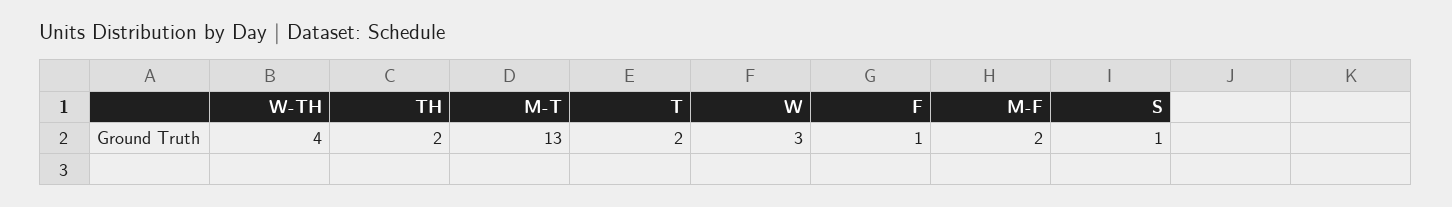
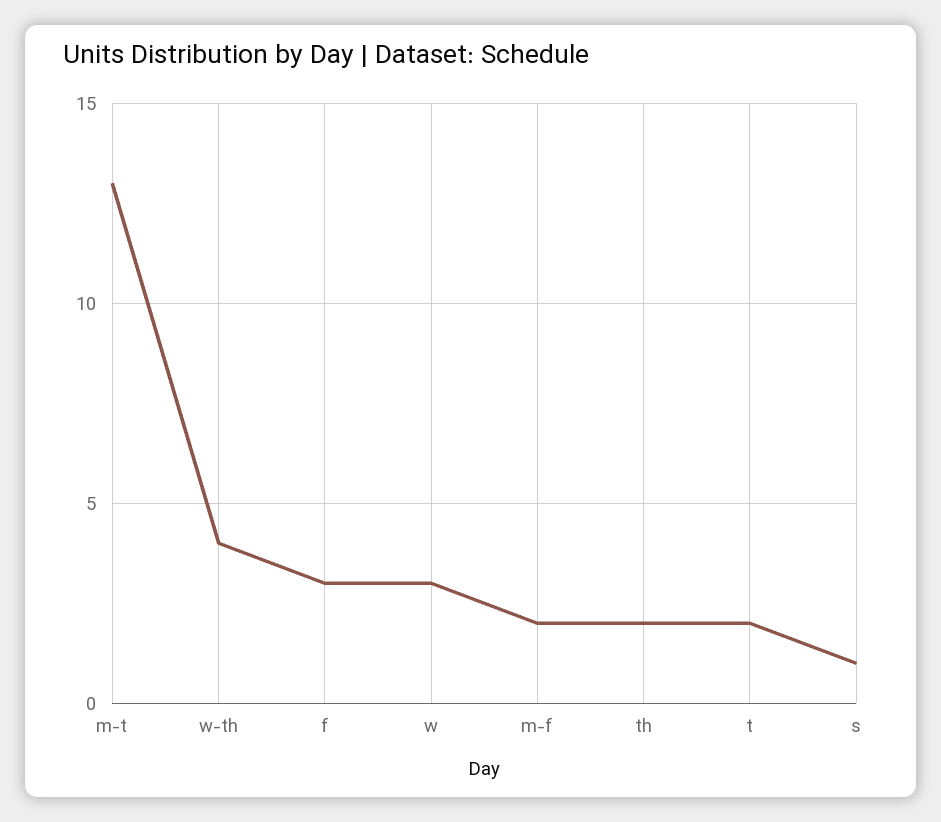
  {
    "W-TH": 4,
    "TH": 2,
    "M-T": 13,
    "T": 2,
    "W": 3,
-   "F": 1,
+   "F": 3,
    "M-F": 2,
    "S": 1
  }

